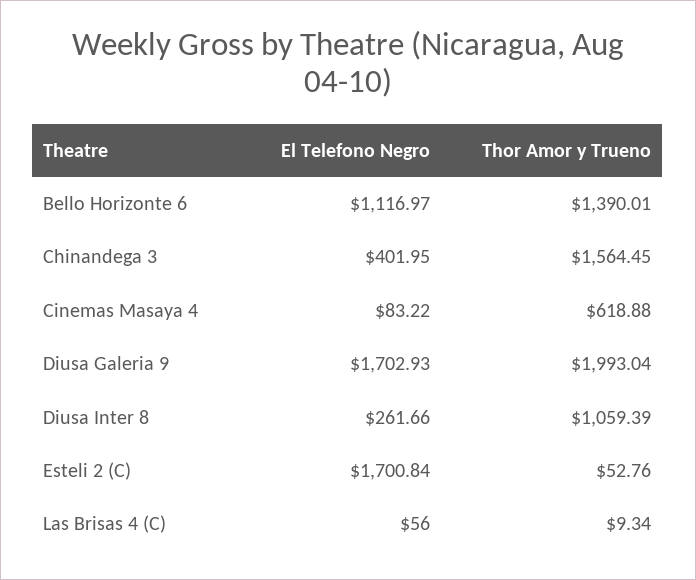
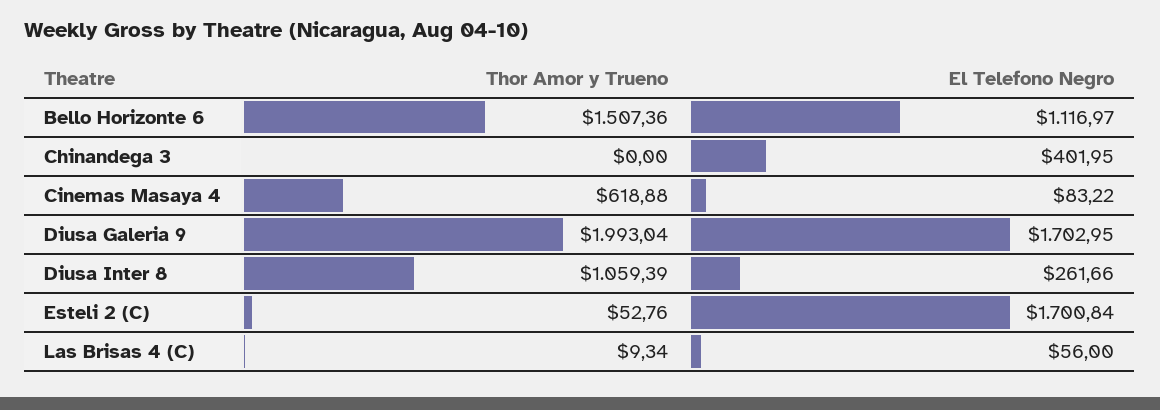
  {
    "El Telefono Negro": {
      "Bello Horizonte 6": 1116.97,
      "Chinandega 3": 401.95,
      "Cinemas Masaya 4": 83.22,
-     "Diusa Galeria 9": 1702.93,
+     "Diusa Galeria 9": 1702.95,
      "Diusa Inter 8": 261.66,
      "Esteli 2 (C)": 1700.84,
      "Las Brisas 4 (C)": 56
    },
    "Thor Amor y Trueno": {
-     "Bello Horizonte 6": 1390.01,
+     "Bello Horizonte 6": 1507.36,
-     "Chinandega 3": 1564.45,
+     "Chinandega 3": 0,
      "Cinemas Masaya 4": 618.88,
      "Diusa Galeria 9": 1993.04,
      "Diusa Inter 8": 1059.39,
      "Esteli 2 (C)": 52.76,
      "Las Brisas 4 (C)": 9.34
    }
  }

